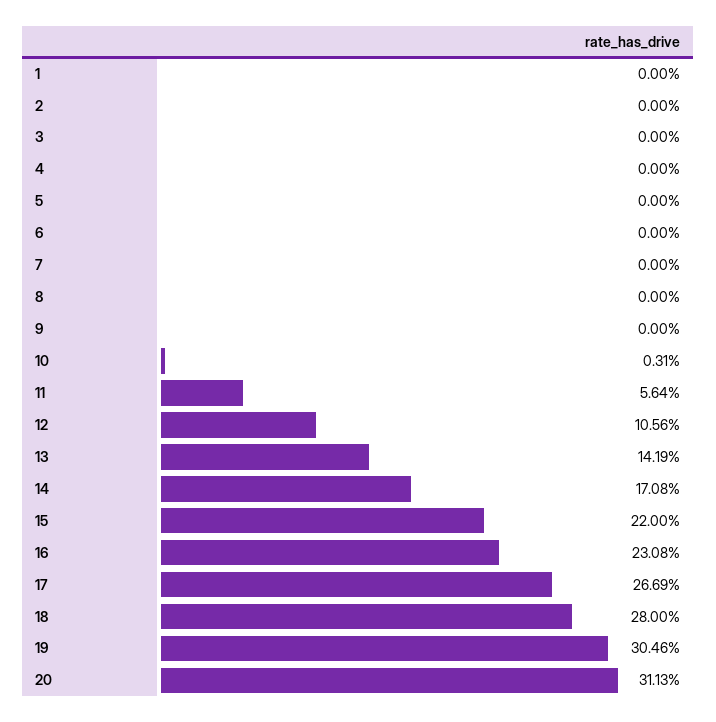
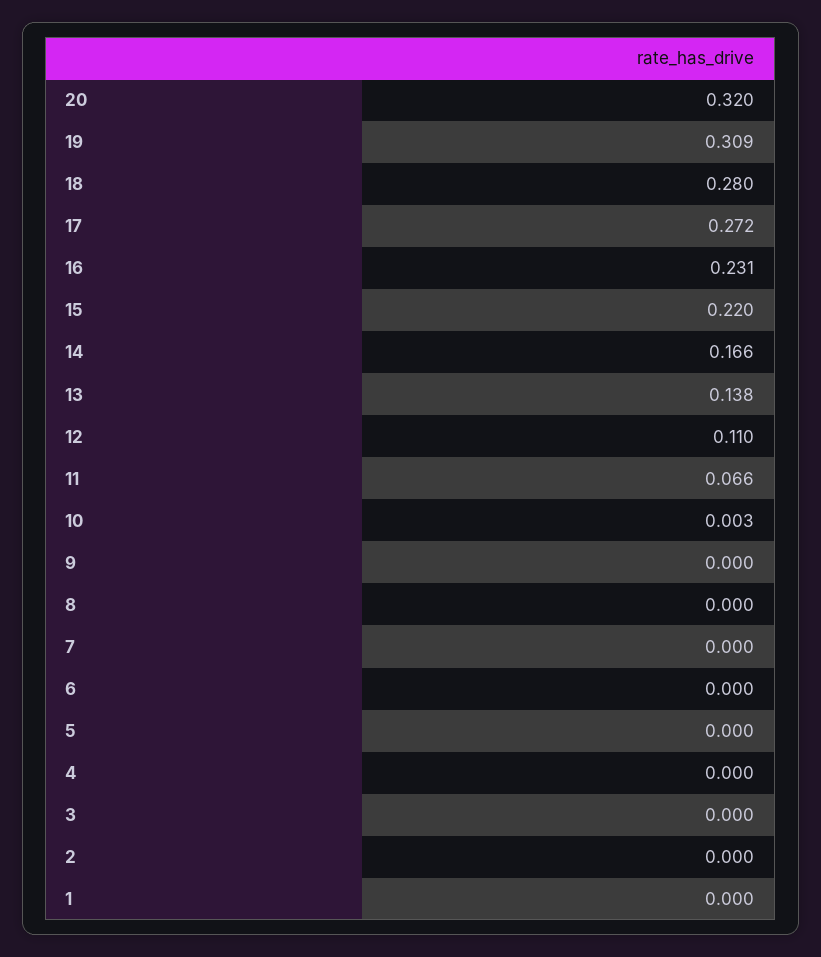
  {
    "1": 0,
    "2": 0,
    "3": 0,
    "4": 0,
    "5": 0,
    "6": 0,
    "7": 0,
    "8": 0,
    "9": 0,
    "10": 0.0031,
-   "11": 0.0564,
+   "11": 0.066,
-   "12": 0.1056,
+   "12": 0.11,
-   "13": 0.1419,
+   "13": 0.138,
-   "14": 0.1708,
+   "14": 0.166,
    "15": 0.22,
    "16": 0.2308,
-   "17": 0.2669,
+   "17": 0.272,
    "18": 0.28,
-   "19": 0.3046,
+   "19": 0.309,
-   "20": 0.3113
+   "20": 0.32
  }

